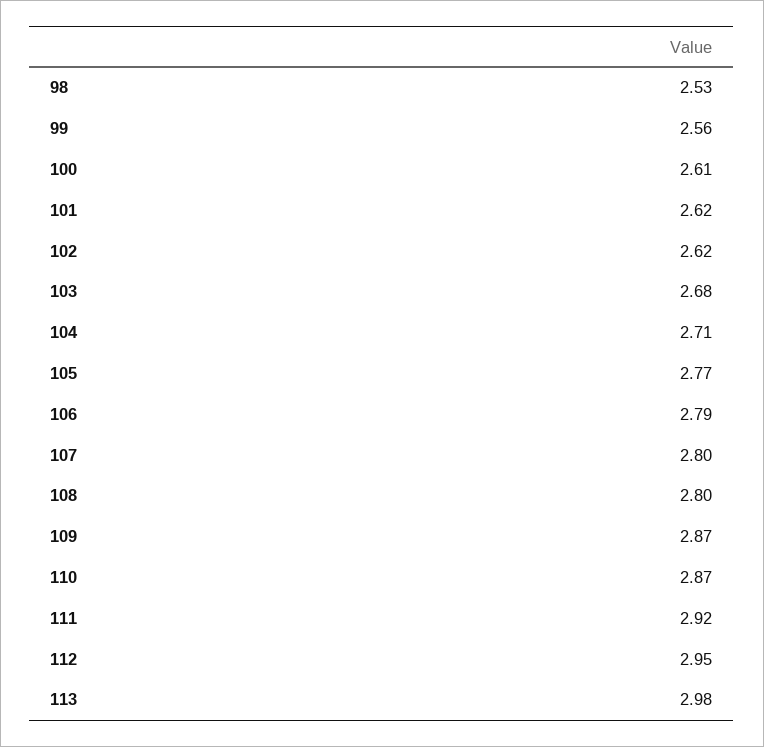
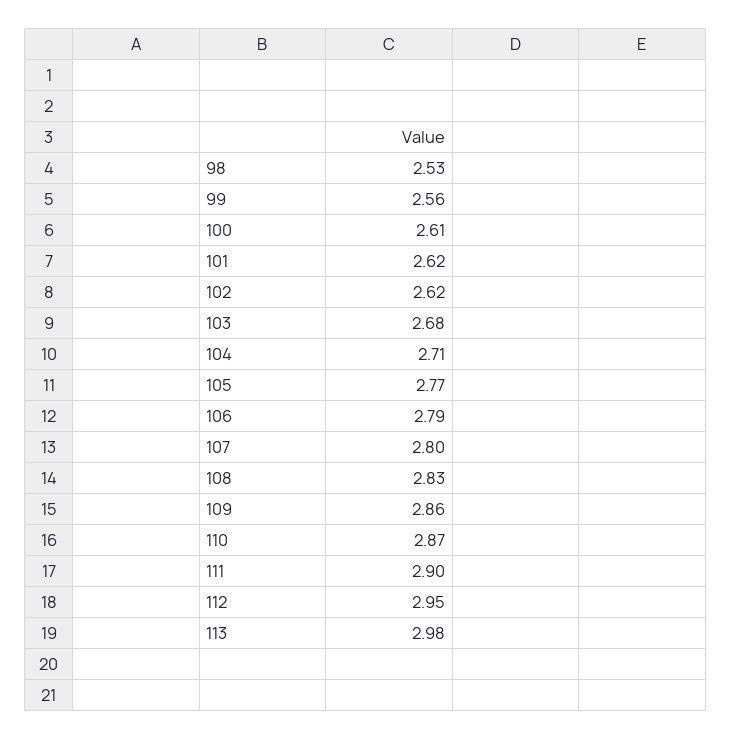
  {
    "98": 2.53,
    "99": 2.56,
    "100": 2.61,
    "101": 2.62,
    "102": 2.62,
    "103": 2.68,
    "104": 2.71,
    "105": 2.77,
    "106": 2.79,
    "107": 2.8,
-   "108": 2.8,
+   "108": 2.83,
-   "109": 2.87,
+   "109": 2.86,
    "110": 2.87,
-   "111": 2.92,
+   "111": 2.9,
    "112": 2.95,
    "113": 2.98
  }

